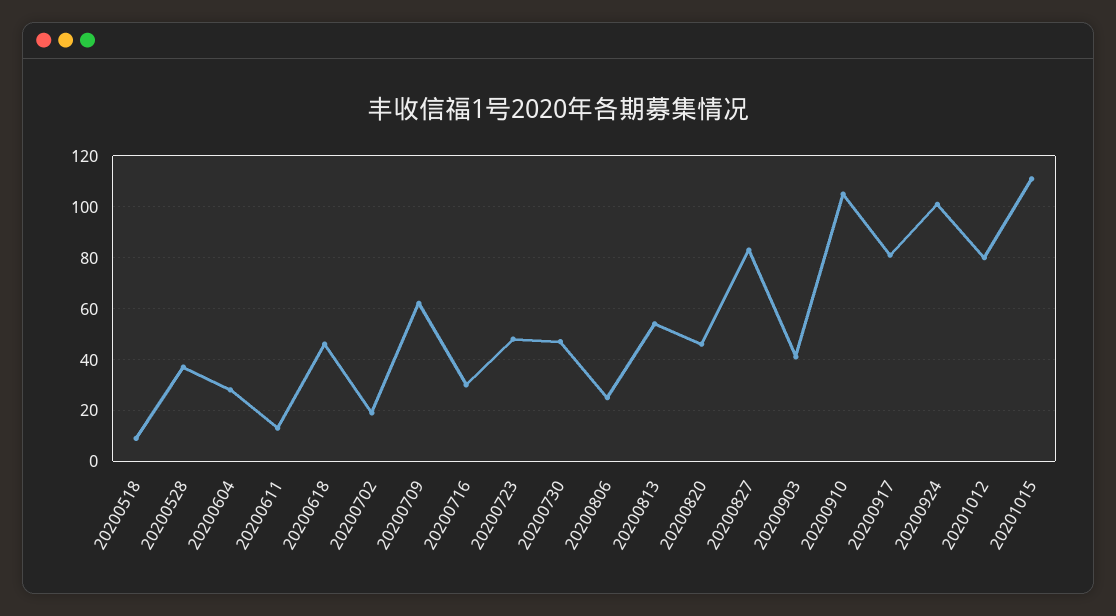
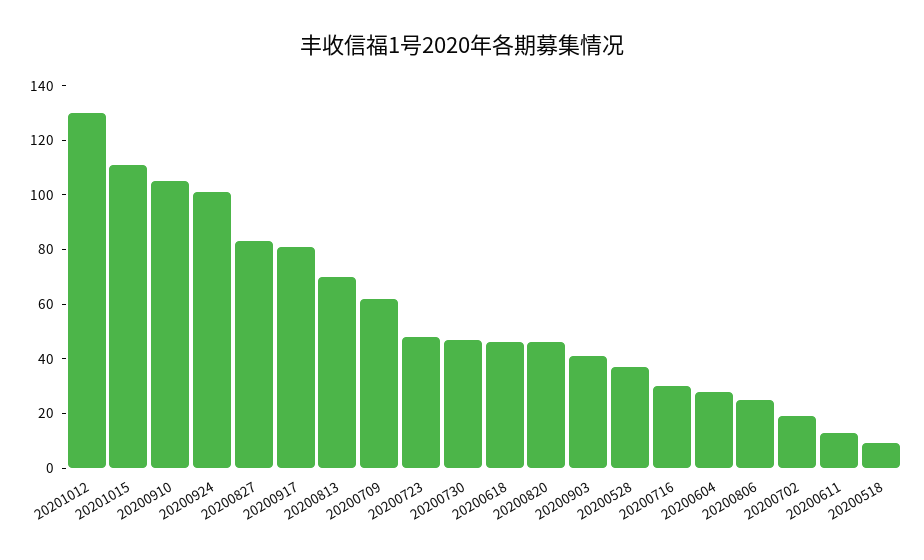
  {
    "20200518": 10,
    "20200528": 35,
    "20200604": 30,
    "20200611": 15,
    "20200618": 45,
    "20200702": 20,
    "20200709": 60,
    "20200716": 30,
    "20200723": 50,
    "20200730": 45,
    "20200806": 25,
-   "20200813": 55,
+   "20200813": 70,
    "20200820": 45,
    "20200827": 85,
    "20200903": 40,
    "20200910": 105,
    "20200917": 80,
    "20200924": 100,
-   "20201012": 80,
+   "20201012": 130,
    "20201015": 110
  }

